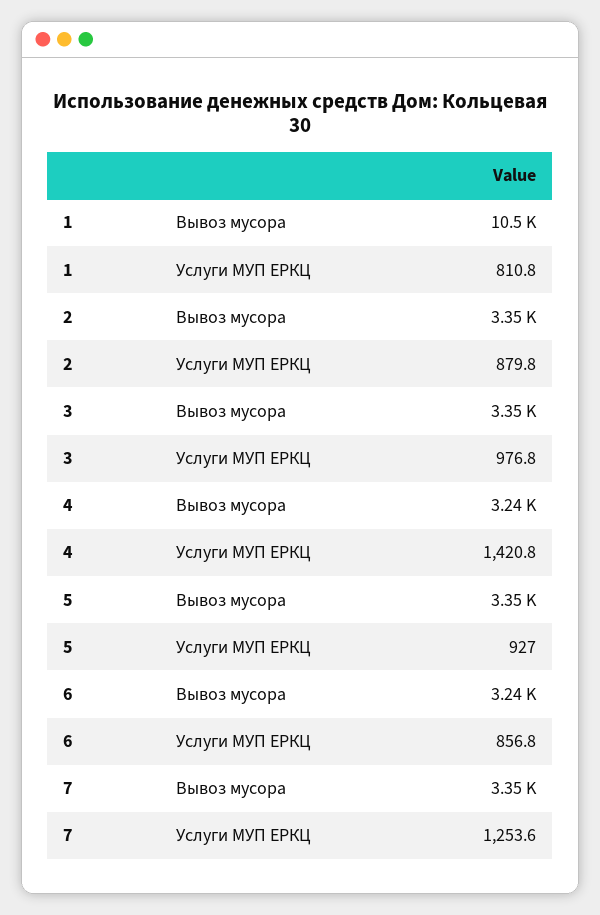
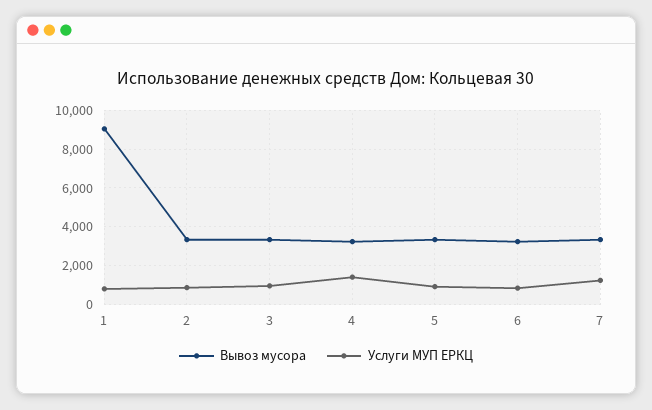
  {
    "Вывоз мусора": {
-     "1": 10500,
+     "1": 9000,
      "2": 3350,
      "3": 3350,
      "4": 3240,
      "5": 3350,
      "6": 3240,
      "7": 3350
    },
    "Услуги МУП ЕРКЦ": {
      "1": 810.8,
      "2": 879.8,
      "3": 976.8,
      "4": 1420.8,
      "5": 927,
      "6": 856.8,
      "7": 1253.6
    }
  }

